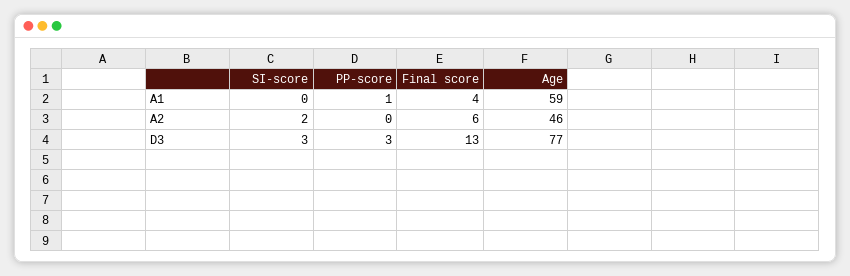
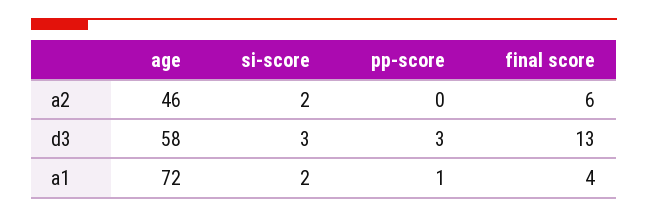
  {
    "SI-score": {
-     "A1": 0,
+     "A1": 2,
      "A2": 2,
      "D3": 3
    },
    "PP-score": {
      "A1": 1,
      "A2": 0,
      "D3": 3
    },
    "Final score": {
      "A1": 4,
      "A2": 6,
      "D3": 13
    },
    "Age": {
-     "A1": 59,
+     "A1": 72,
      "A2": 46,
-     "D3": 77
+     "D3": 58
    }
  }

